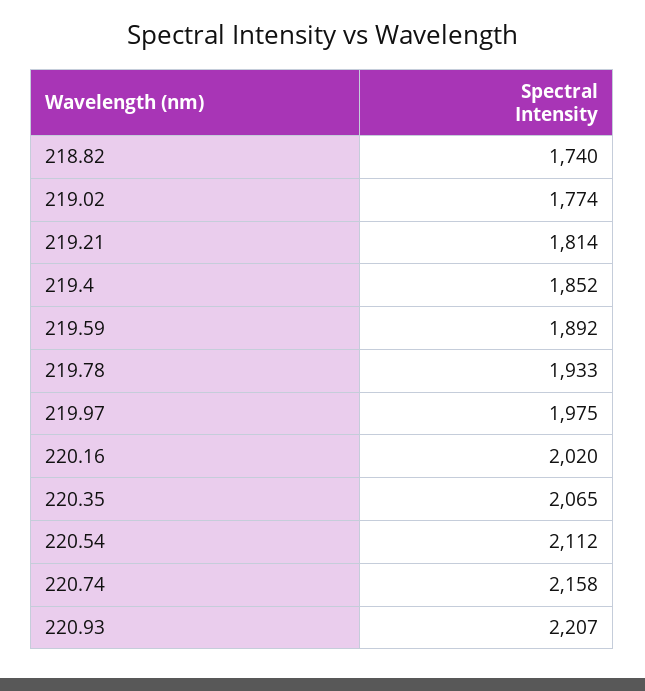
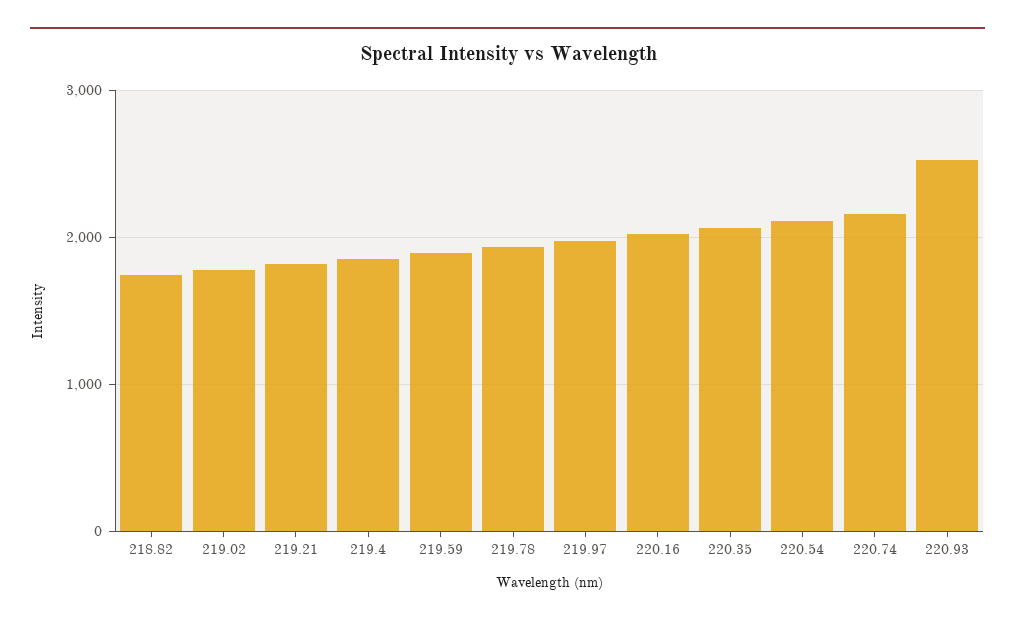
  {
    "218.82": 1740,
    "219.02": 1774,
    "219.21": 1814,
    "219.4": 1852,
    "219.59": 1892,
    "219.78": 1933,
    "219.97": 1975,
    "220.16": 2020,
    "220.35": 2065,
    "220.54": 2112,
    "220.74": 2158,
-   "220.93": 2207
+   "220.93": 2500
  }

